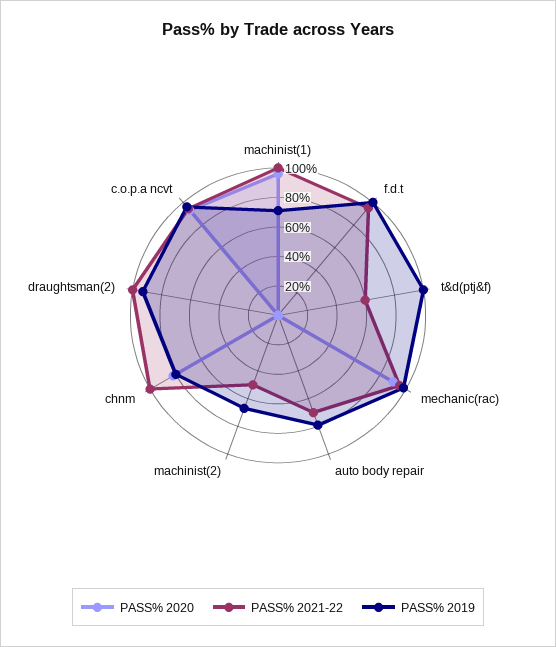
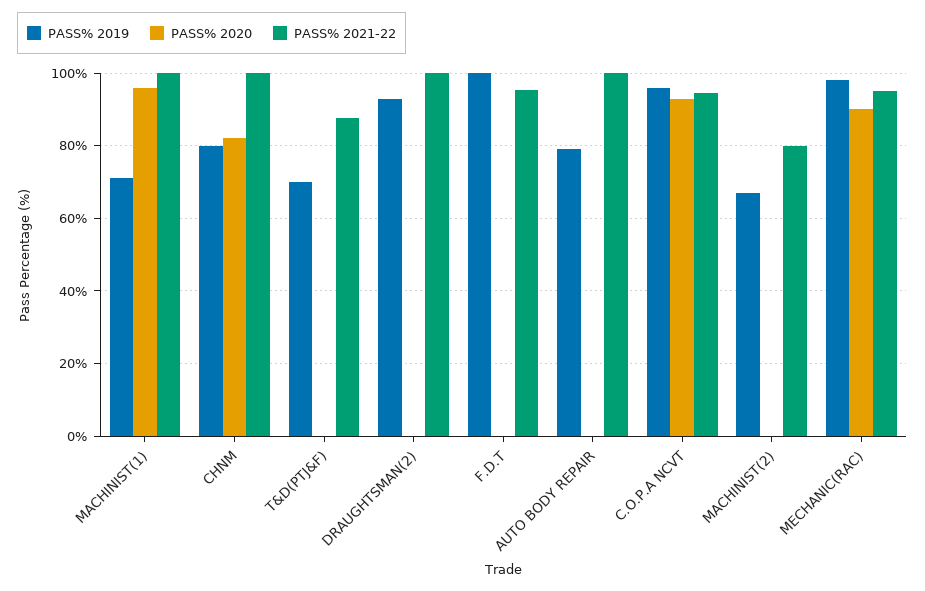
  {
    "PASS% 2020": {
      "machinist(1)": 96,
      "f.d.t": 0,
      "t&d(ptj&f)": 0,
      "mechanic(rac)": 90,
      "auto body repair": 0,
      "machinist(2)": 0,
      "chnm": 82,
      "draughtsman(2)": 0,
      "c.o.p.a ncvt": 94
    },
    "PASS% 2021-22": {
      "machinist(1)": 100,
      "f.d.t": 96,
-     "t&d(ptj&f)": 60,
+     "t&d(ptj&f)": 88,
      "mechanic(rac)": 96,
-     "auto body repair": 70,
+     "auto body repair": 100,
-     "machinist(2)": 50,
+     "machinist(2)": 80,
      "chnm": 100,
      "draughtsman(2)": 100,
      "c.o.p.a ncvt": 94
    },
    "PASS% 2019": {
      "machinist(1)": 72,
      "f.d.t": 100,
-     "t&d(ptj&f)": 100,
+     "t&d(ptj&f)": 70,
      "mechanic(rac)": 98,
      "auto body repair": 80,
      "machinist(2)": 68,
      "chnm": 80,
      "draughtsman(2)": 94,
      "c.o.p.a ncvt": 96
    }
  }

